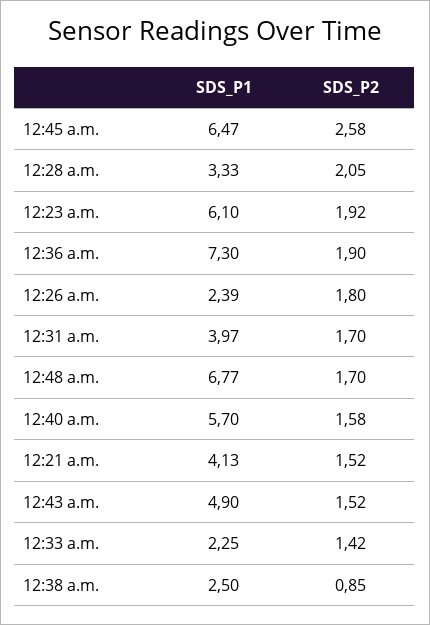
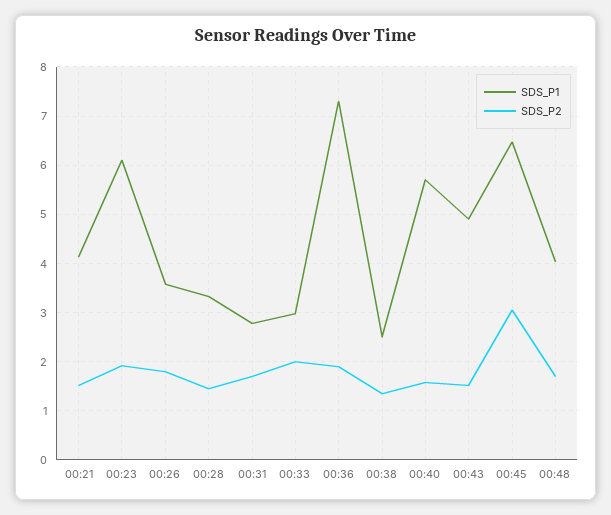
  {
    "SDS_P1": {
      "12:45 a.m.": 6.47,
      "12:28 a.m.": 3.33,
      "12:23 a.m.": 6.1,
      "12:36 a.m.": 7.3,
-     "12:26 a.m.": 2.39,
+     "12:26 a.m.": 3.6,
-     "12:31 a.m.": 3.97,
+     "12:31 a.m.": 2.8,
-     "12:48 a.m.": 6.77,
+     "12:48 a.m.": 4,
      "12:40 a.m.": 5.7,
      "12:21 a.m.": 4.13,
      "12:43 a.m.": 4.9,
-     "12:33 a.m.": 2.25,
+     "12:33 a.m.": 3,
      "12:38 a.m.": 2.5
    },
    "SDS_P2": {
-     "12:45 a.m.": 2.58,
+     "12:45 a.m.": 3,
-     "12:28 a.m.": 2.05,
+     "12:28 a.m.": 1.4,
      "12:23 a.m.": 1.92,
      "12:36 a.m.": 1.9,
      "12:26 a.m.": 1.8,
      "12:31 a.m.": 1.7,
      "12:48 a.m.": 1.7,
      "12:40 a.m.": 1.58,
      "12:21 a.m.": 1.52,
      "12:43 a.m.": 1.52,
-     "12:33 a.m.": 1.42,
+     "12:33 a.m.": 2,
-     "12:38 a.m.": 0.85
+     "12:38 a.m.": 1.4
    }
  }

